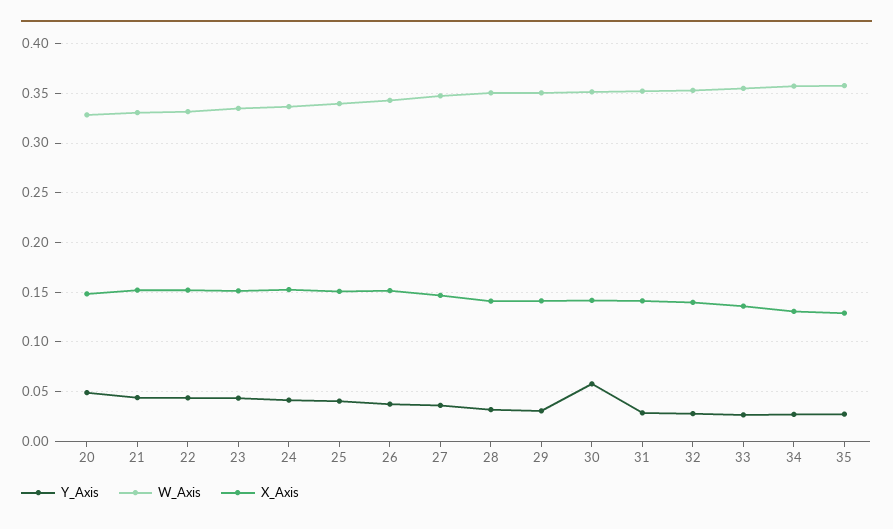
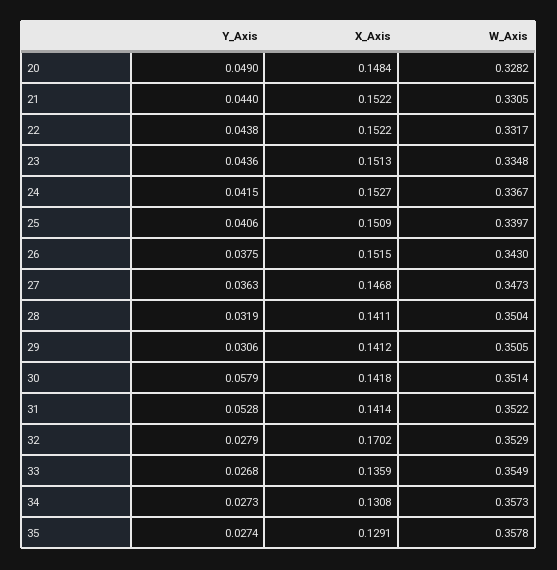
  {
    "Y_Axis": {
      "20": 0.049,
      "21": 0.044,
      "22": 0.0438,
      "23": 0.0436,
      "24": 0.0415,
      "25": 0.0406,
      "26": 0.0375,
      "27": 0.0363,
      "28": 0.0319,
      "29": 0.0306,
      "30": 0.0579,
-     "31": 0.03,
+     "31": 0.0528,
      "32": 0.0279,
      "33": 0.0268,
      "34": 0.0273,
      "35": 0.0274
    },
    "W_Axis": {
      "20": 0.3282,
      "21": 0.3305,
      "22": 0.3317,
      "23": 0.3348,
      "24": 0.3367,
      "25": 0.3397,
      "26": 0.343,
      "27": 0.3473,
      "28": 0.3504,
      "29": 0.3505,
      "30": 0.3514,
      "31": 0.3522,
      "32": 0.3529,
      "33": 0.3549,
      "34": 0.3573,
      "35": 0.3578
    },
    "X_Axis": {
      "20": 0.1484,
      "21": 0.1522,
      "22": 0.1522,
      "23": 0.1513,
      "24": 0.1527,
      "25": 0.1509,
      "26": 0.1515,
      "27": 0.1468,
      "28": 0.1411,
      "29": 0.1412,
      "30": 0.1418,
      "31": 0.1414,
-     "32": 0.14,
+     "32": 0.1702,
      "33": 0.1359,
      "34": 0.1308,
      "35": 0.1291
    }
  }

